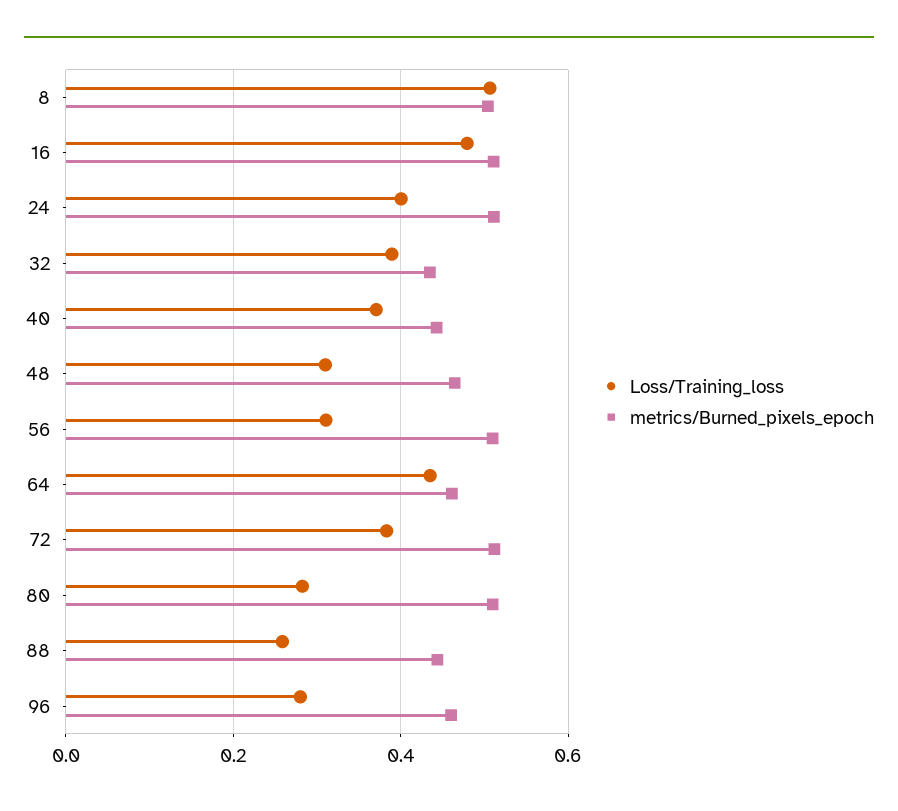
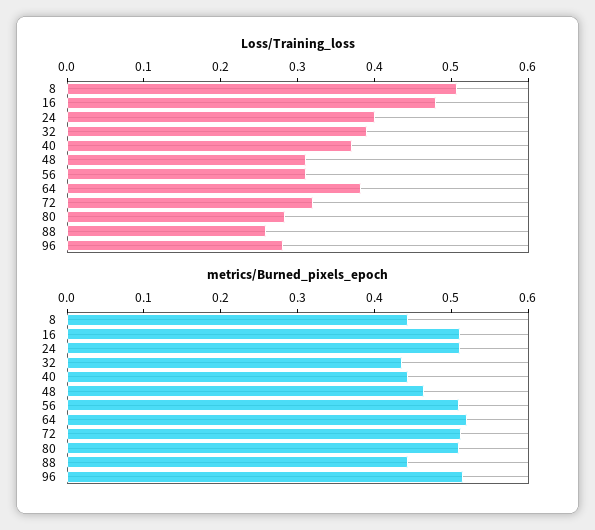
  {
    "Loss/Training_loss": {
      "8": 0.5,
      "16": 0.48,
      "24": 0.4,
      "32": 0.38,
      "40": 0.38,
      "48": 0.32,
      "56": 0.32,
-     "64": 0.44,
+     "64": 0.38,
-     "72": 0.38,
+     "72": 0.32,
      "80": 0.28,
      "88": 0.26,
      "96": 0.28
    },
    "metrics/Burned_pixels_epoch": {
-     "8": 0.5,
+     "8": 0.44,
      "16": 0.52,
      "24": 0.52,
      "32": 0.44,
      "40": 0.44,
      "48": 0.46,
      "56": 0.5,
-     "64": 0.46,
+     "64": 0.52,
      "72": 0.52,
      "80": 0.52,
      "88": 0.44,
-     "96": 0.46
+     "96": 0.52
    }
  }

